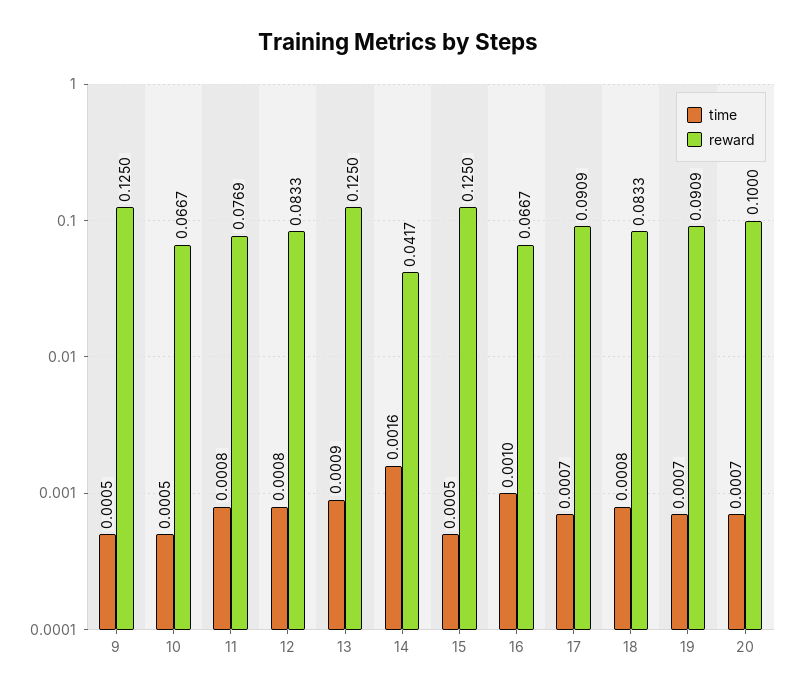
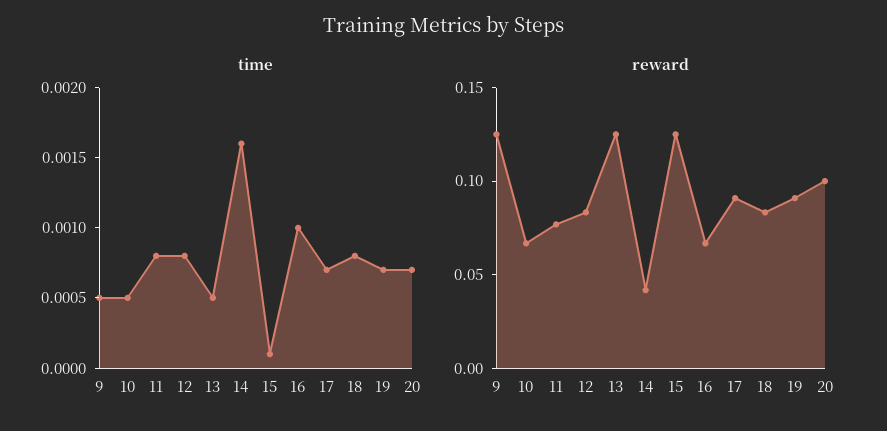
  {
    "time": {
      "9": 0.0005,
      "10": 0.0005,
      "11": 0.0008,
      "12": 0.0008,
-     "13": 0.0009,
+     "13": 0.0005,
      "14": 0.0016,
-     "15": 0.0005,
+     "15": 0.0001,
      "16": 0.001,
      "17": 0.0007,
      "18": 0.0008,
      "19": 0.0007,
      "20": 0.0007
    },
    "reward": {
      "9": 0.125,
      "10": 0.0667,
      "11": 0.0769,
      "12": 0.0833,
      "13": 0.125,
      "14": 0.0417,
      "15": 0.125,
      "16": 0.0667,
      "17": 0.0909,
      "18": 0.0833,
      "19": 0.0909,
      "20": 0.1
    }
  }

